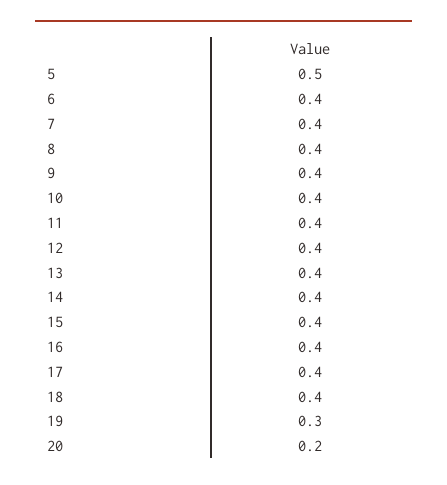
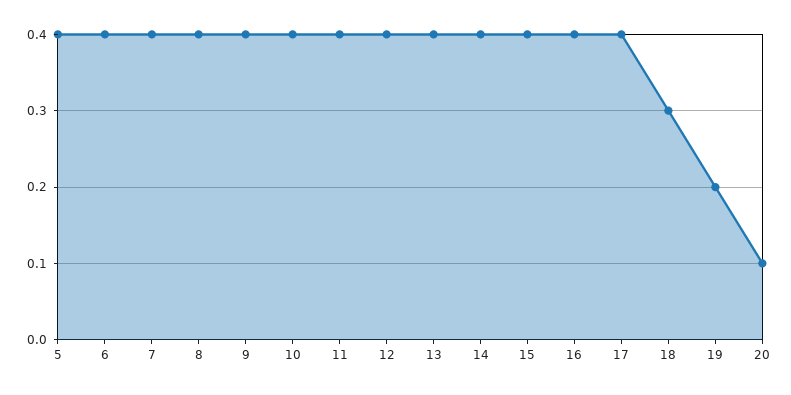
  {
-   "5": 0.5,
+   "5": 0.4,
    "6": 0.4,
    "7": 0.4,
    "8": 0.4,
    "9": 0.4,
    "10": 0.4,
    "11": 0.4,
    "12": 0.4,
    "13": 0.4,
    "14": 0.4,
    "15": 0.4,
    "16": 0.4,
    "17": 0.4,
-   "18": 0.4,
+   "18": 0.3,
-   "19": 0.3,
+   "19": 0.2,
-   "20": 0.2
+   "20": 0.1
  }

